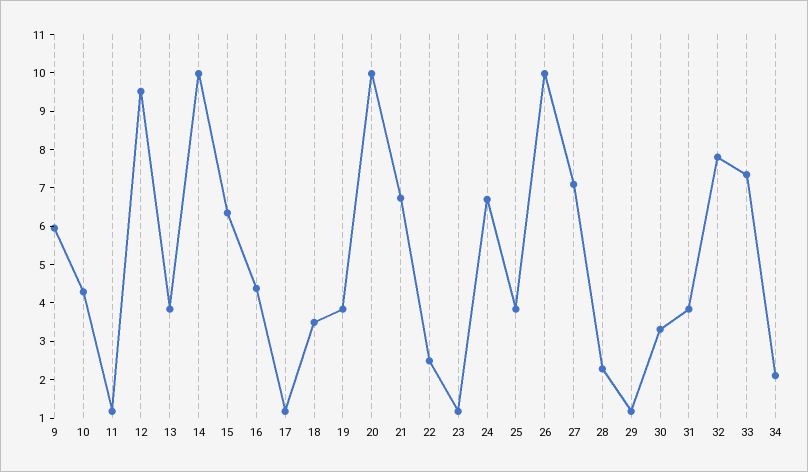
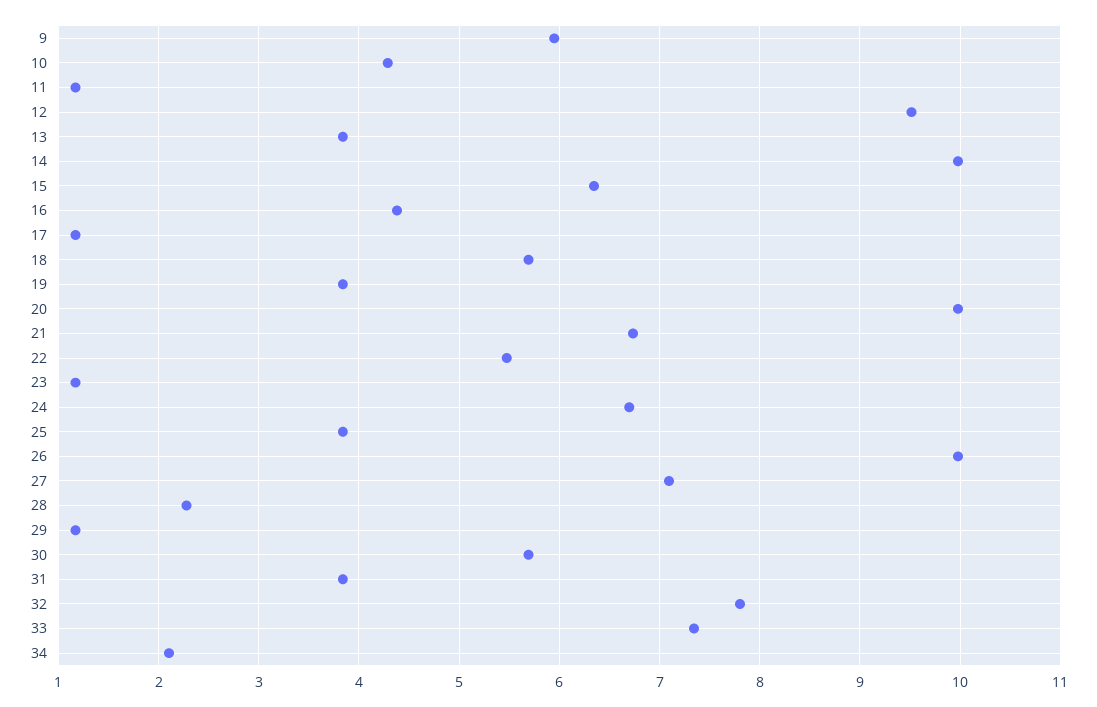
  {
    "9": 5.9,
    "10": 4.3,
    "11": 1.2,
    "12": 9.5,
    "13": 3.8,
    "14": 10,
    "15": 6.3,
    "16": 4.4,
    "17": 1.2,
-   "18": 3.5,
+   "18": 5.7,
    "19": 3.8,
    "20": 10,
    "21": 6.7,
-   "22": 2.5,
+   "22": 5.5,
    "23": 1.2,
    "24": 6.7,
    "25": 3.8,
    "26": 10,
    "27": 7.1,
    "28": 2.3,
    "29": 1.2,
-   "30": 3.25,
+   "30": 5.7,
    "31": 3.8,
    "32": 7.8,
    "33": 7.3,
    "34": 2.1
  }

